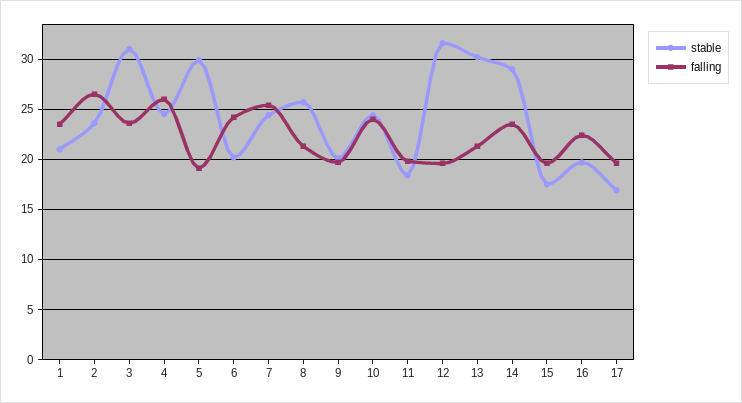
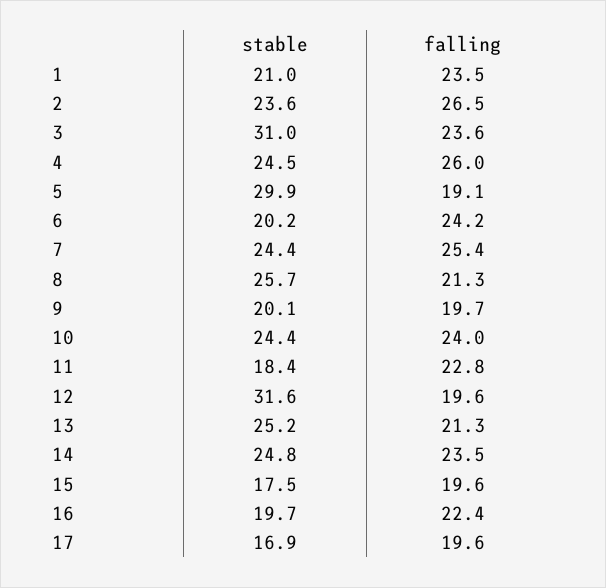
  {
    "stable": {
      "1": 21,
      "2": 23.6,
      "3": 31,
      "4": 24.5,
      "5": 29.9,
      "6": 20.2,
      "7": 24.4,
      "8": 25.7,
      "9": 20.1,
      "10": 24.4,
      "11": 18.4,
      "12": 31.6,
-     "13": 30,
+     "13": 25.2,
-     "14": 29,
+     "14": 24.8,
      "15": 17.5,
      "16": 19.7,
      "17": 16.9
    },
    "falling": {
      "1": 23.5,
      "2": 26.5,
      "3": 23.6,
      "4": 26,
      "5": 19.1,
      "6": 24.2,
      "7": 25.4,
      "8": 21.3,
      "9": 19.7,
      "10": 24,
-     "11": 20,
+     "11": 22.8,
      "12": 19.6,
      "13": 21.3,
      "14": 23.5,
      "15": 19.6,
      "16": 22.4,
      "17": 19.6
    }
  }

